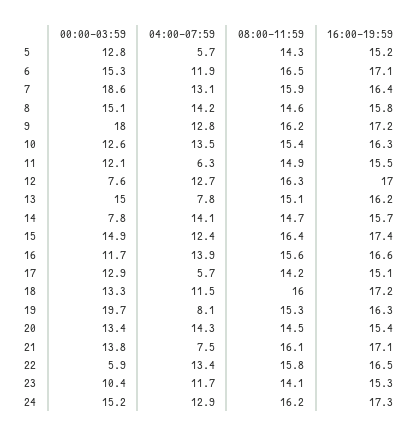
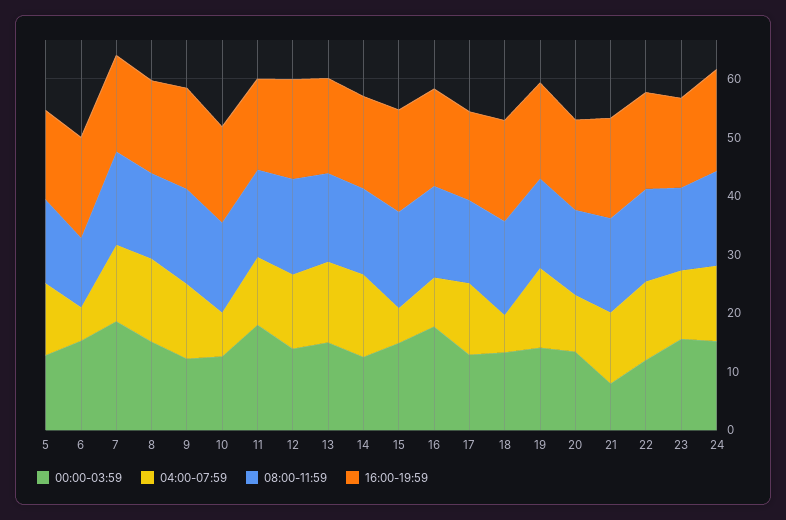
  {
    "00:00-03:59": {
      "5": 12.8,
      "6": 15.3,
      "7": 18.6,
      "8": 15.1,
-     "9": 18,
+     "9": 12,
      "10": 12.6,
-     "11": 12.1,
+     "11": 18,
-     "12": 7.6,
+     "12": 14,
      "13": 15,
-     "14": 7.8,
+     "14": 12,
      "15": 14.9,
-     "16": 11.7,
+     "16": 18,
      "17": 12.9,
      "18": 13.3,
-     "19": 19.7,
+     "19": 14,
      "20": 13.4,
-     "21": 13.8,
+     "21": 8,
-     "22": 5.9,
+     "22": 12,
-     "23": 10.4,
+     "23": 16,
      "24": 15.2
    },
    "04:00-07:59": {
-     "5": 5.7,
+     "5": 12,
-     "6": 11.9,
+     "6": 6,
      "7": 13.1,
      "8": 14.2,
      "9": 12.8,
-     "10": 13.5,
+     "10": 8,
-     "11": 6.3,
+     "11": 12,
      "12": 12.7,
-     "13": 7.8,
+     "13": 14,
      "14": 14.1,
-     "15": 12.4,
+     "15": 6,
-     "16": 13.9,
+     "16": 8,
-     "17": 5.7,
+     "17": 12,
-     "18": 11.5,
+     "18": 6,
-     "19": 8.1,
+     "19": 14,
-     "20": 14.3,
+     "20": 10,
-     "21": 7.5,
+     "21": 12,
      "22": 13.4,
      "23": 11.7,
      "24": 12.9
    },
    "08:00-11:59": {
      "5": 14.3,
-     "6": 16.5,
+     "6": 12,
      "7": 15.9,
      "8": 14.6,
      "9": 16.2,
      "10": 15.4,
      "11": 14.9,
      "12": 16.3,
      "13": 15.1,
      "14": 14.7,
      "15": 16.4,
      "16": 15.6,
      "17": 14.2,
      "18": 16,
      "19": 15.3,
      "20": 14.5,
      "21": 16.1,
      "22": 15.8,
      "23": 14.1,
      "24": 16.2
    },
    "16:00-19:59": {
      "5": 15.2,
      "6": 17.1,
      "7": 16.4,
      "8": 15.8,
      "9": 17.2,
      "10": 16.3,
      "11": 15.5,
      "12": 17,
      "13": 16.2,
      "14": 15.7,
      "15": 17.4,
      "16": 16.6,
      "17": 15.1,
      "18": 17.2,
      "19": 16.3,
      "20": 15.4,
      "21": 17.1,
      "22": 16.5,
      "23": 15.3,
      "24": 17.3
    }
  }

